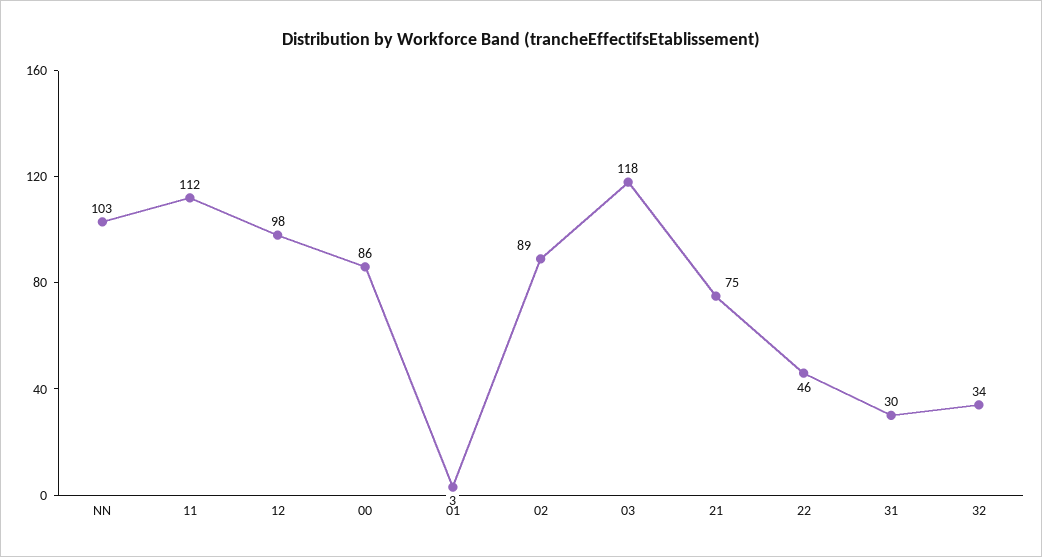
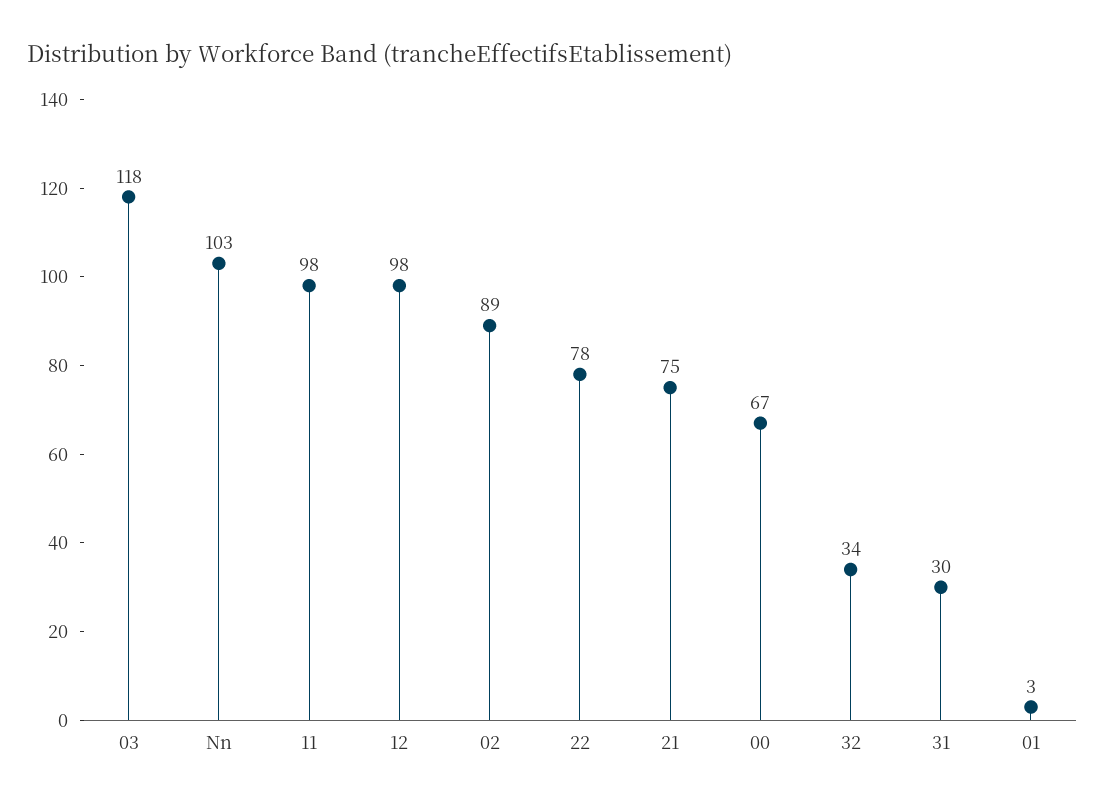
  {
    "NN": 103,
-   "11": 112,
+   "11": 98,
    "12": 98,
-   "00": 86,
+   "00": 67,
    "01": 3,
    "02": 89,
    "03": 118,
    "21": 75,
-   "22": 46,
+   "22": 78,
    "31": 30,
    "32": 34
  }

